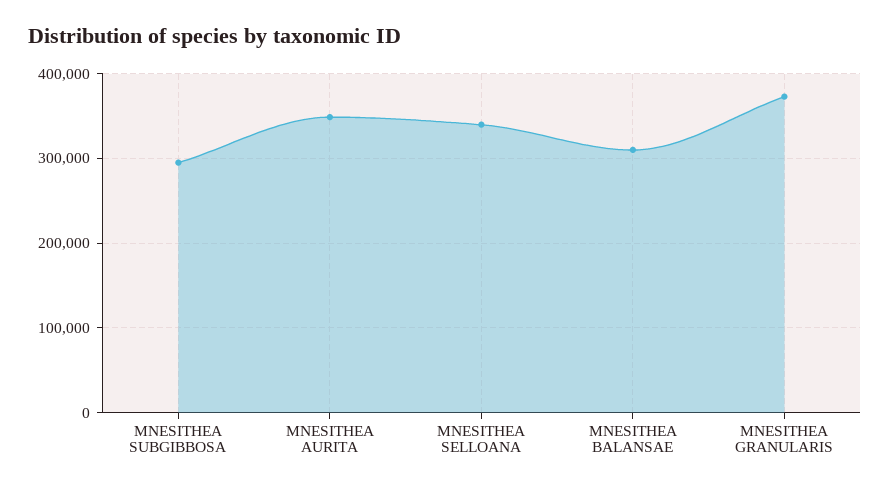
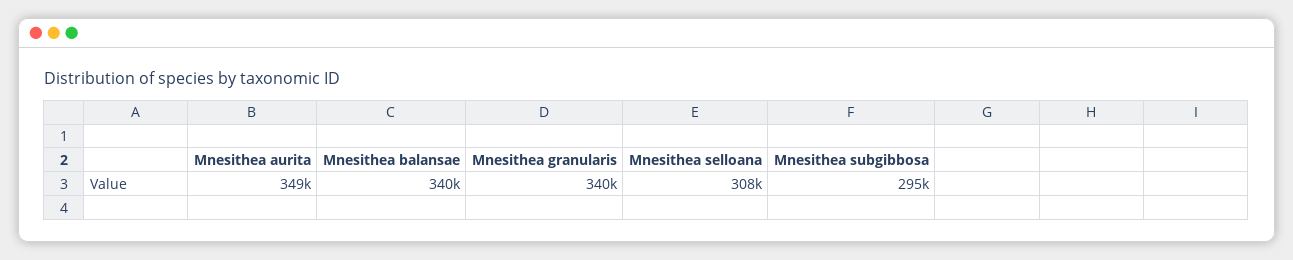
  {
    "MNESITHEA SUBGIBBOSA": 295000,
    "MNESITHEA AURITA": 349000,
-   "MNESITHEA SELLOANA": 340000,
+   "MNESITHEA SELLOANA": 308000,
-   "MNESITHEA BALANSAE": 310000,
+   "MNESITHEA BALANSAE": 340000,
-   "MNESITHEA GRANULARIS": 370000
+   "MNESITHEA GRANULARIS": 340000
  }

